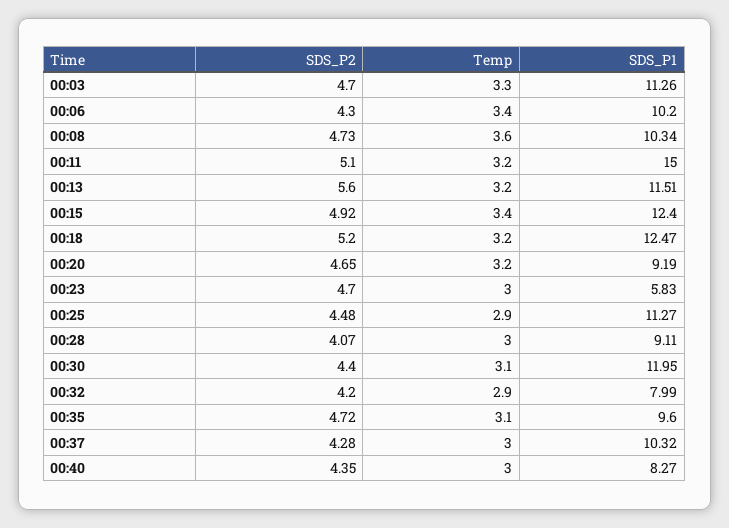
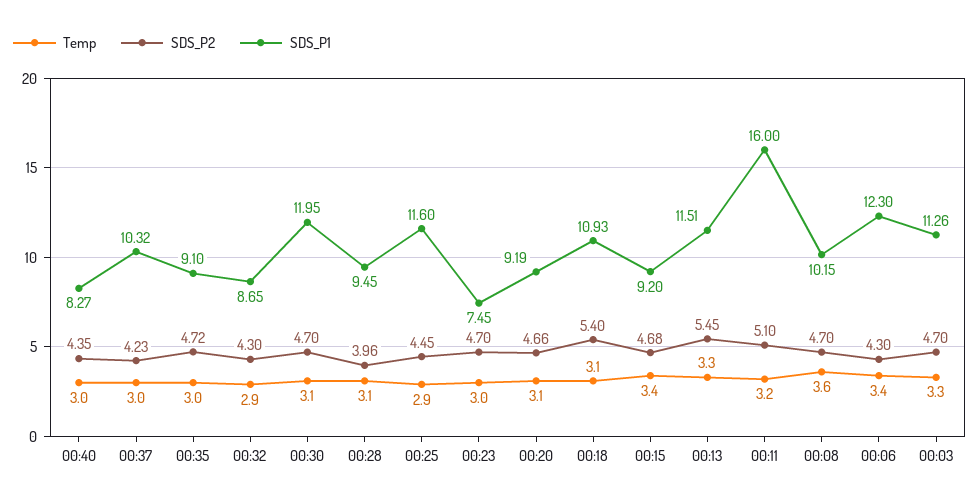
  {
    "SDS_P2": {
      "00:03": 4.7,
      "00:06": 4.3,
-     "00:08": 4.73,
+     "00:08": 4.7,
      "00:11": 5.1,
-     "00:13": 5.6,
+     "00:13": 5.45,
-     "00:15": 4.92,
+     "00:15": 4.68,
-     "00:18": 5.2,
+     "00:18": 5.4,
-     "00:20": 4.65,
+     "00:20": 4.66,
      "00:23": 4.7,
-     "00:25": 4.48,
+     "00:25": 4.45,
-     "00:28": 4.07,
+     "00:28": 3.96,
-     "00:30": 4.4,
+     "00:30": 4.7,
-     "00:32": 4.2,
+     "00:32": 4.3,
      "00:35": 4.72,
-     "00:37": 4.28,
+     "00:37": 4.23,
      "00:40": 4.35
    },
    "Temp": {
      "00:03": 3.3,
      "00:06": 3.4,
      "00:08": 3.6,
      "00:11": 3.2,
-     "00:13": 3.2,
+     "00:13": 3.3,
      "00:15": 3.4,
-     "00:18": 3.2,
+     "00:18": 3.1,
-     "00:20": 3.2,
+     "00:20": 3.1,
      "00:23": 3,
      "00:25": 2.9,
-     "00:28": 3,
+     "00:28": 3.1,
      "00:30": 3.1,
      "00:32": 2.9,
-     "00:35": 3.1,
+     "00:35": 3,
      "00:37": 3,
      "00:40": 3
    },
    "SDS_P1": {
      "00:03": 11.26,
-     "00:06": 10.2,
+     "00:06": 12.3,
-     "00:08": 10.34,
+     "00:08": 10.15,
-     "00:11": 15,
+     "00:11": 16,
      "00:13": 11.51,
-     "00:15": 12.4,
+     "00:15": 9.2,
-     "00:18": 12.47,
+     "00:18": 10.93,
      "00:20": 9.19,
-     "00:23": 5.83,
+     "00:23": 7.45,
-     "00:25": 11.27,
+     "00:25": 11.6,
-     "00:28": 9.11,
+     "00:28": 9.45,
      "00:30": 11.95,
-     "00:32": 7.99,
+     "00:32": 8.65,
-     "00:35": 9.6,
+     "00:35": 9.1,
      "00:37": 10.32,
      "00:40": 8.27
    }
  }

